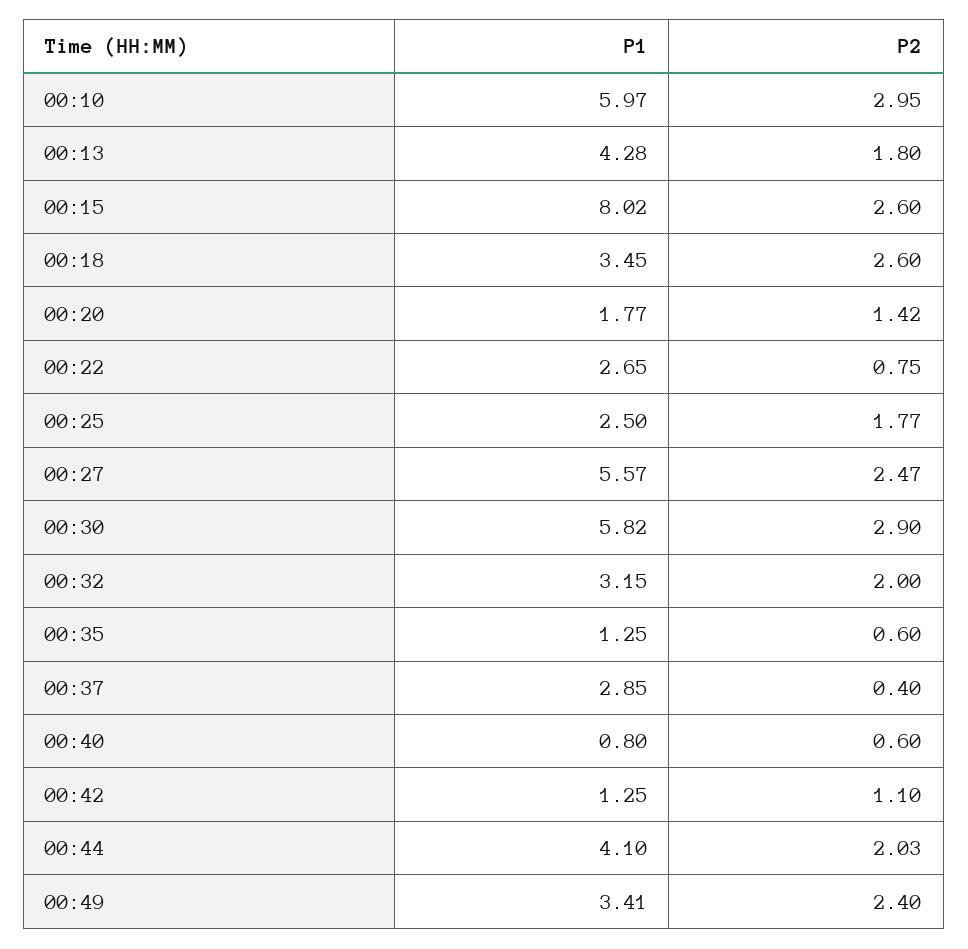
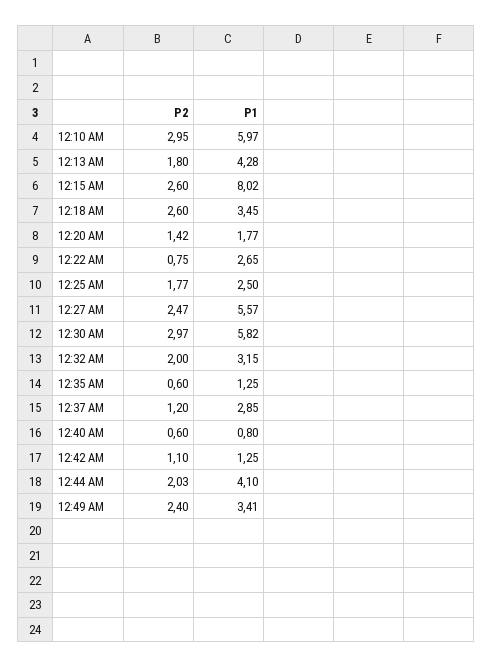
  {
    "P1": {
      "00:10": 5.97,
      "00:13": 4.28,
      "00:15": 8.02,
      "00:18": 3.45,
      "00:20": 1.77,
      "00:22": 2.65,
      "00:25": 2.5,
      "00:27": 5.57,
      "00:30": 5.82,
      "00:32": 3.15,
      "00:35": 1.25,
      "00:37": 2.85,
      "00:40": 0.8,
      "00:42": 1.25,
      "00:44": 4.1,
      "00:49": 3.41
    },
    "P2": {
      "00:10": 2.95,
      "00:13": 1.8,
      "00:15": 2.6,
      "00:18": 2.6,
      "00:20": 1.42,
      "00:22": 0.75,
      "00:25": 1.77,
      "00:27": 2.47,
-     "00:30": 2.9,
+     "00:30": 2.97,
      "00:32": 2,
      "00:35": 0.6,
-     "00:37": 0.4,
+     "00:37": 1.2,
      "00:40": 0.6,
      "00:42": 1.1,
      "00:44": 2.03,
      "00:49": 2.4
    }
  }

